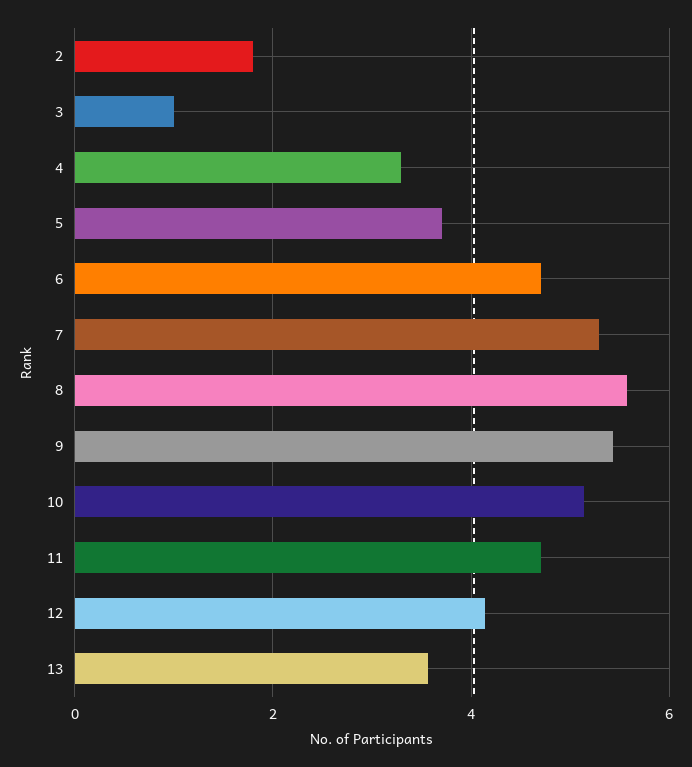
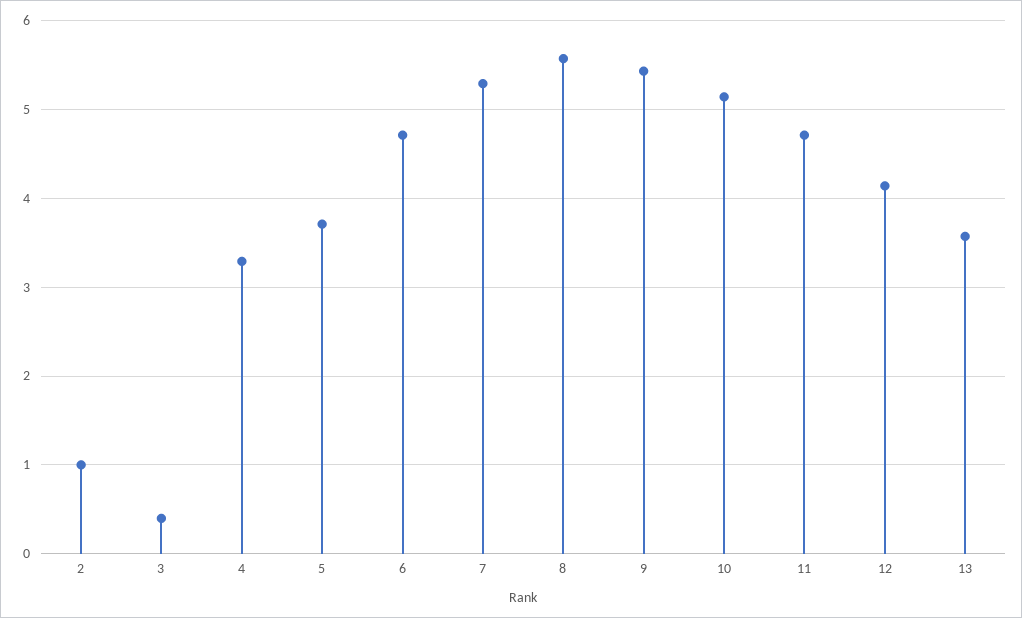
  {
-   "2": 1.8,
+   "2": 1,
-   "3": 1,
+   "3": 0.4,
    "4": 3.3,
    "5": 3.7,
    "6": 4.7,
    "7": 5.3,
    "8": 5.6,
    "9": 5.4,
    "10": 5.1,
    "11": 4.7,
    "12": 4.1,
    "13": 3.6
  }

